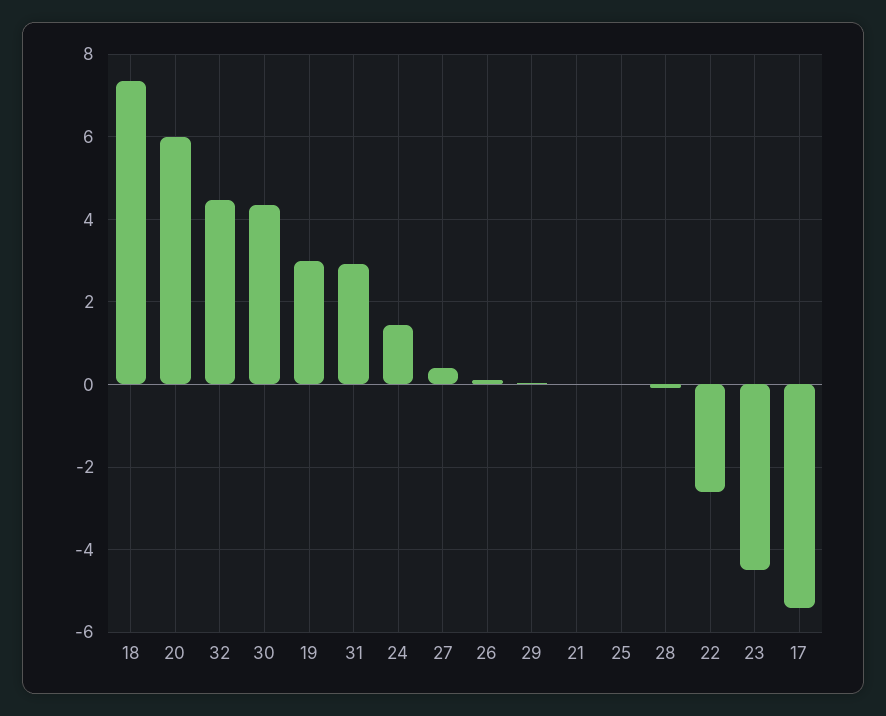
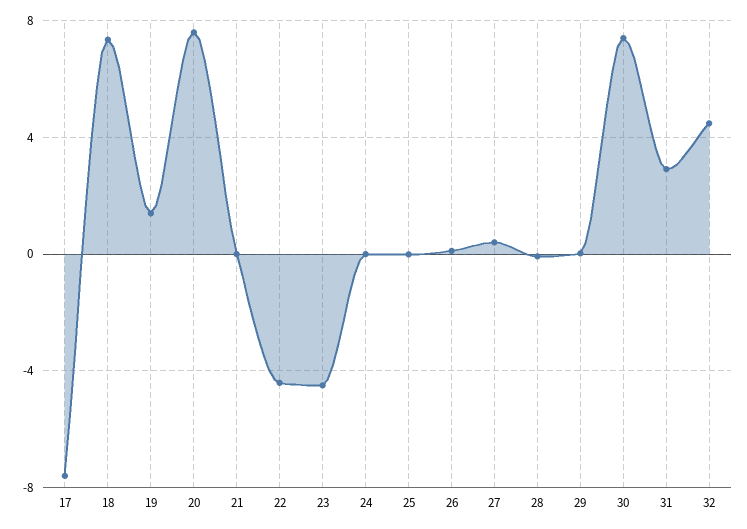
  {
    "18": 7.4,
-   "20": 6,
+   "20": 7.5,
    "32": 4.4,
-   "30": 4.4,
+   "30": 7.5,
-   "19": 3,
+   "19": 1.5,
    "31": 3,
-   "24": 1.4,
+   "24": 0,
    "27": 0.4,
    "26": 0.2,
    "29": 0,
    "21": 0,
    "25": 0,
    "28": 0,
-   "22": -2.6,
+   "22": -4.5,
    "23": -4.4,
-   "17": -5.4
+   "17": -7.5
  }

